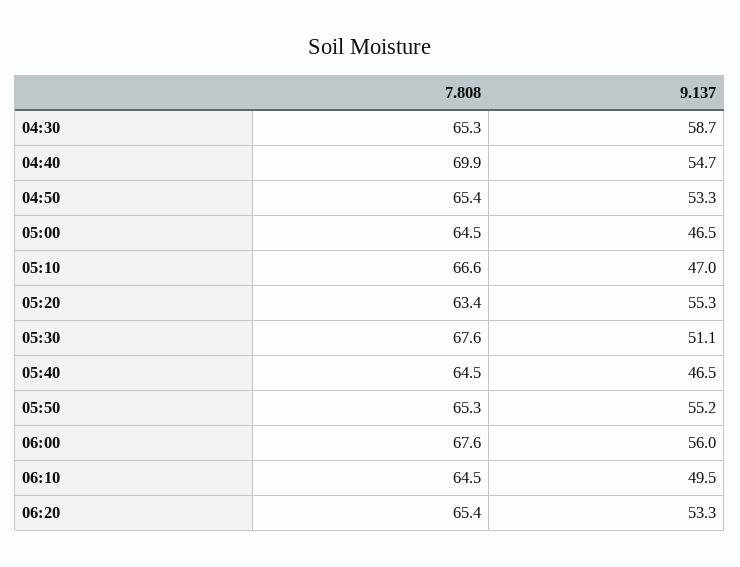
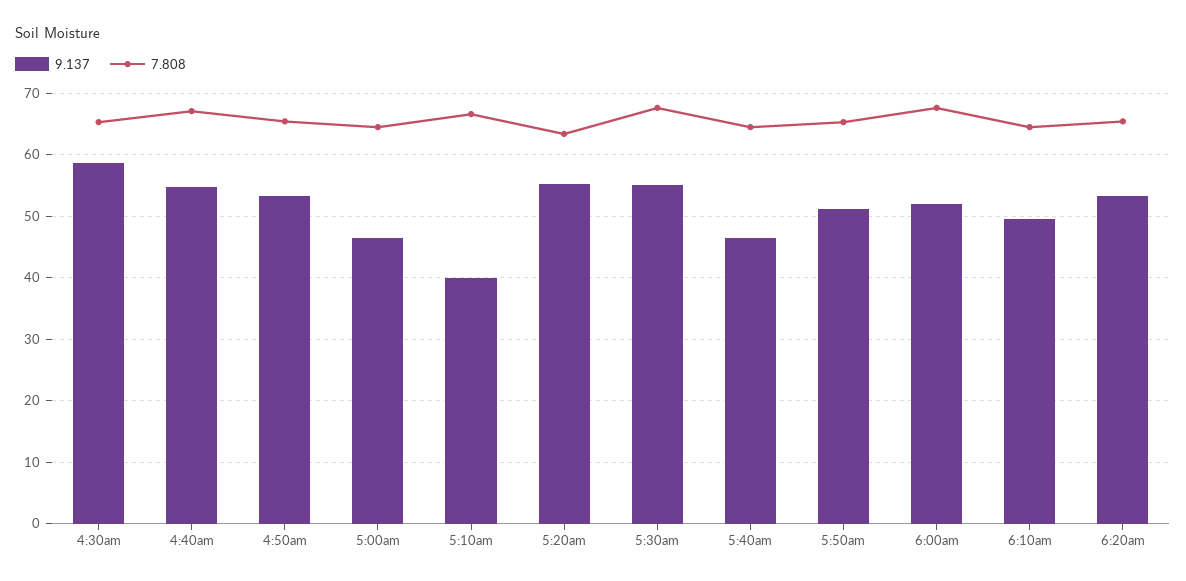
  {
    "7.808": {
      "04:30": 65.3,
-     "04:40": 69.9,
+     "04:40": 67,
      "04:50": 65.4,
      "05:00": 64.5,
      "05:10": 66.6,
      "05:20": 63.4,
      "05:30": 67.6,
      "05:40": 64.5,
      "05:50": 65.3,
      "06:00": 67.6,
      "06:10": 64.5,
      "06:20": 65.4
    },
    "9.137": {
      "04:30": 58.7,
      "04:40": 54.7,
      "04:50": 53.3,
      "05:00": 46.5,
-     "05:10": 47,
+     "05:10": 40,
      "05:20": 55.3,
-     "05:30": 51.1,
+     "05:30": 55,
      "05:40": 46.5,
-     "05:50": 55.2,
+     "05:50": 51,
-     "06:00": 56,
+     "06:00": 52,
      "06:10": 49.5,
      "06:20": 53.3
    }
  }

